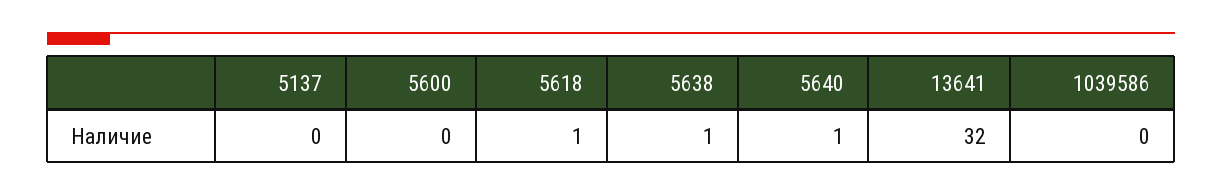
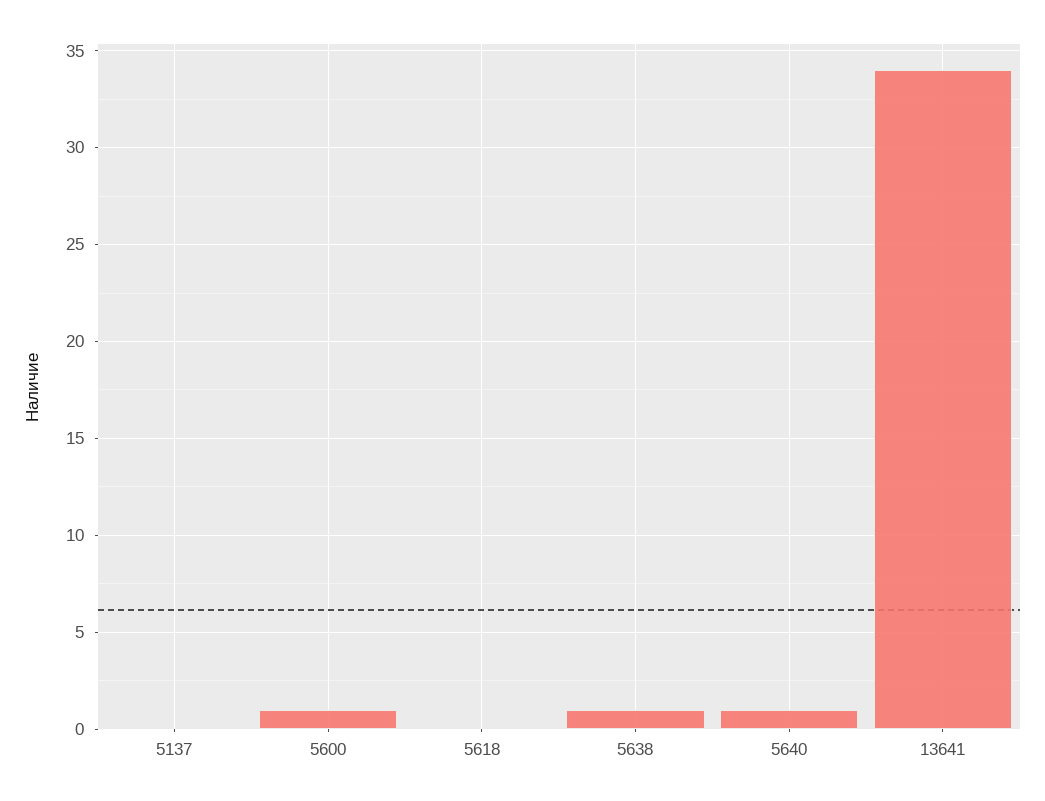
  {
    "5137": 0,
-   "5600": 0,
+   "5600": 1,
-   "5618": 1,
+   "5618": 0,
    "5638": 1,
    "5640": 1,
-   "13641": 32,
+   "13641": 34
-   "1039586": 0
  }

